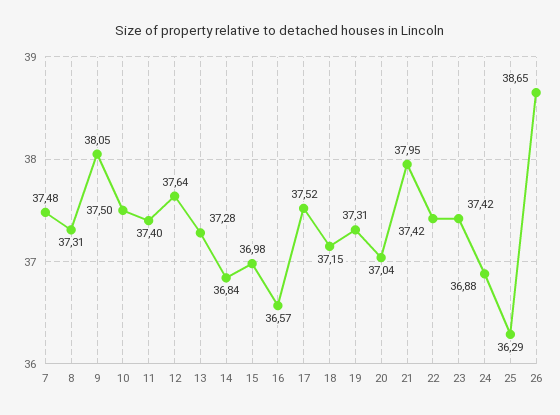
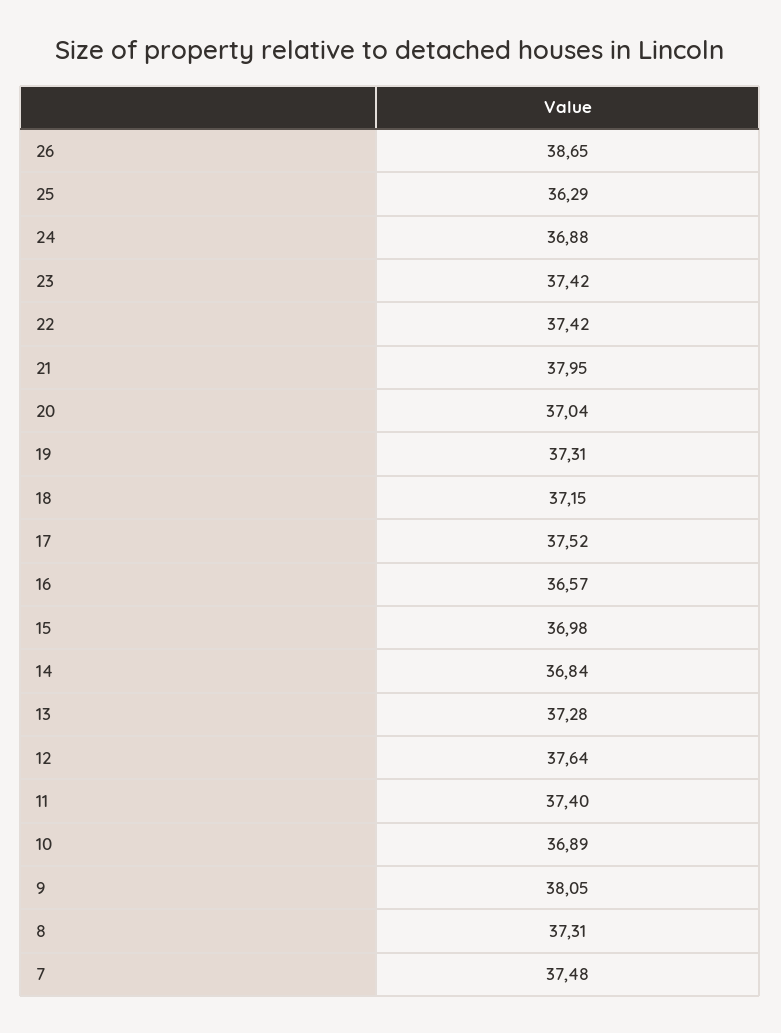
  {
    "7": 37.48,
    "8": 37.31,
    "9": 38.05,
-   "10": 37.5,
+   "10": 36.89,
    "11": 37.4,
    "12": 37.64,
    "13": 37.28,
    "14": 36.84,
    "15": 36.98,
    "16": 36.57,
    "17": 37.52,
    "18": 37.15,
    "19": 37.31,
    "20": 37.04,
    "21": 37.95,
    "22": 37.42,
    "23": 37.42,
    "24": 36.88,
    "25": 36.29,
    "26": 38.65
  }

